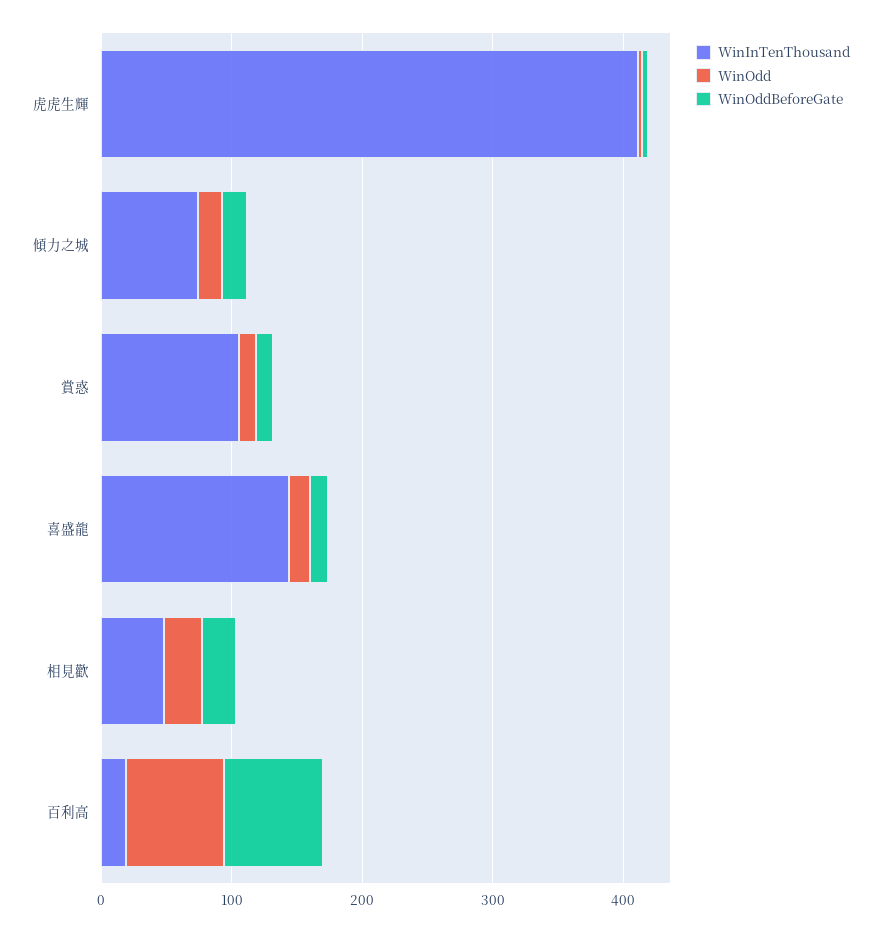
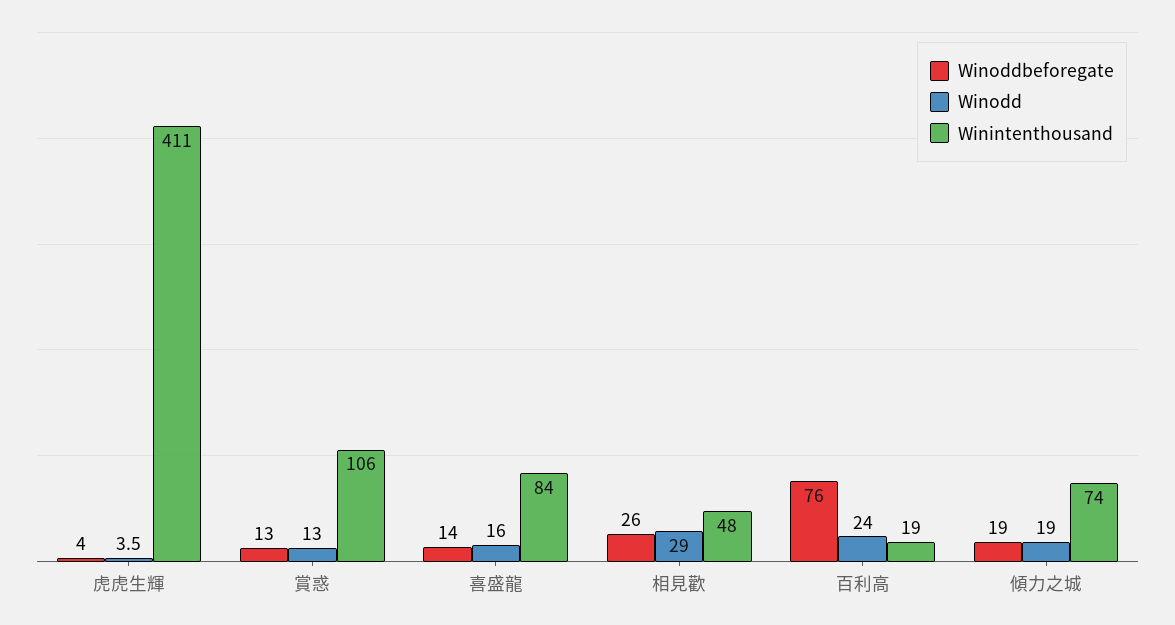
  {
    "WinInTenThousand": {
      "虎虎生輝": 411,
      "傾力之城": 74,
      "賞惑": 106,
-     "喜盛龍": 140,
+     "喜盛龍": 84,
      "相見歡": 48,
      "百利高": 19
    },
    "WinOdd": {
      "虎虎生輝": 3.5,
      "傾力之城": 19,
      "賞惑": 13,
      "喜盛龍": 16,
      "相見歡": 29,
-     "百利高": 80
+     "百利高": 24
    },
    "WinOddBeforeGate": {
      "虎虎生輝": 4,
      "傾力之城": 19,
      "賞惑": 13,
      "喜盛龍": 14,
      "相見歡": 26,
      "百利高": 76
    }
  }

